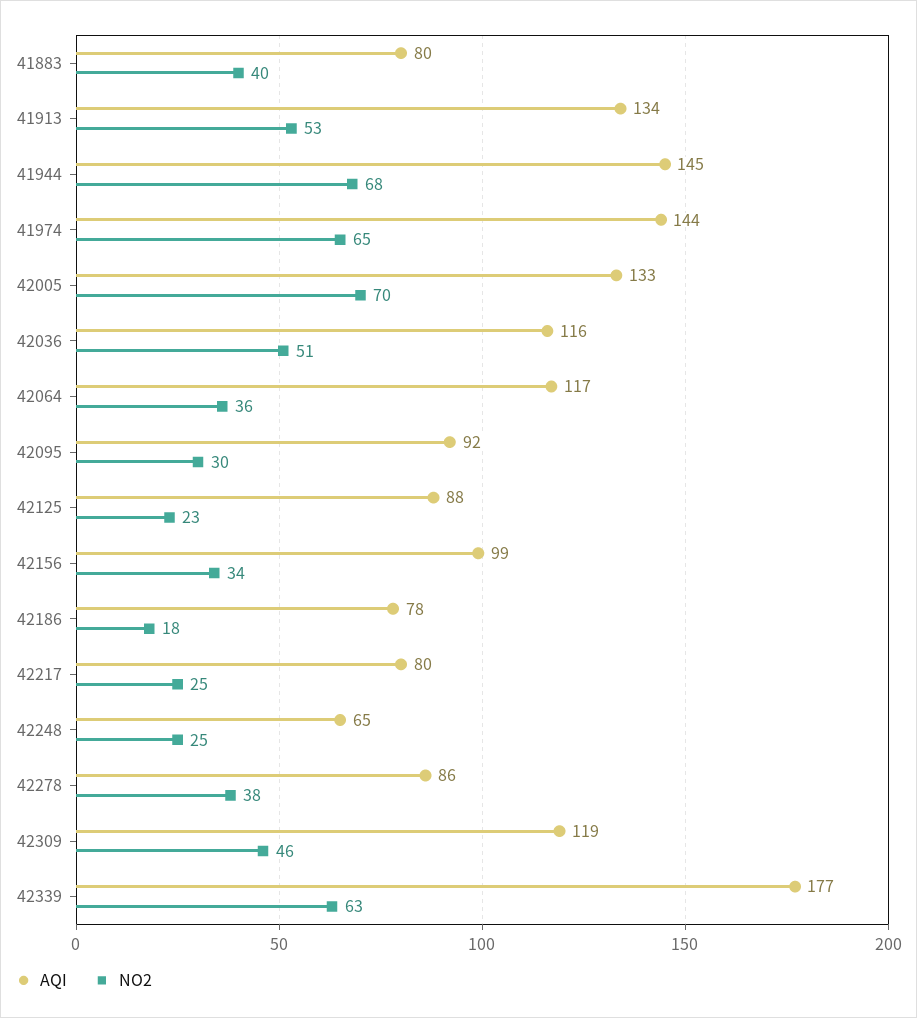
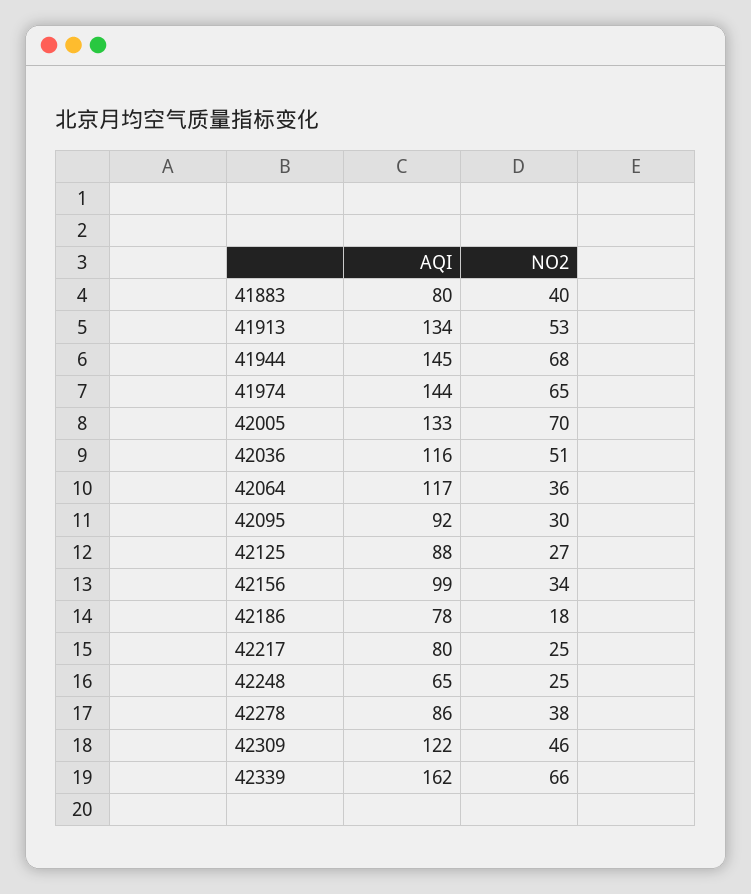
  {
    "AQI": {
      "41883": 80,
      "41913": 134,
      "41944": 145,
      "41974": 144,
      "42005": 133,
      "42036": 116,
      "42064": 117,
      "42095": 92,
      "42125": 88,
      "42156": 99,
      "42186": 78,
      "42217": 80,
      "42248": 65,
      "42278": 86,
-     "42309": 119,
+     "42309": 122,
-     "42339": 177
+     "42339": 162
    },
    "NO2": {
      "41883": 40,
      "41913": 53,
      "41944": 68,
      "41974": 65,
      "42005": 70,
      "42036": 51,
      "42064": 36,
      "42095": 30,
-     "42125": 23,
+     "42125": 27,
      "42156": 34,
      "42186": 18,
      "42217": 25,
      "42248": 25,
      "42278": 38,
      "42309": 46,
-     "42339": 63
+     "42339": 66
    }
  }

